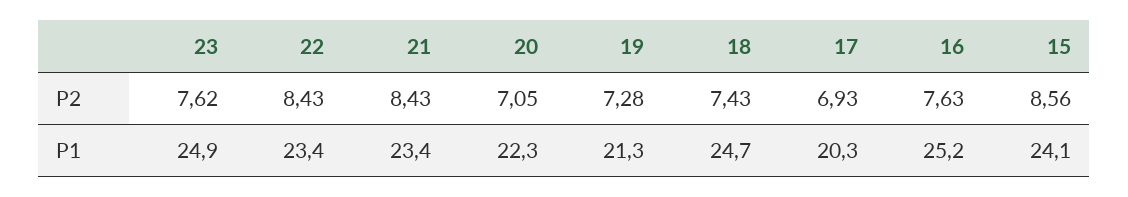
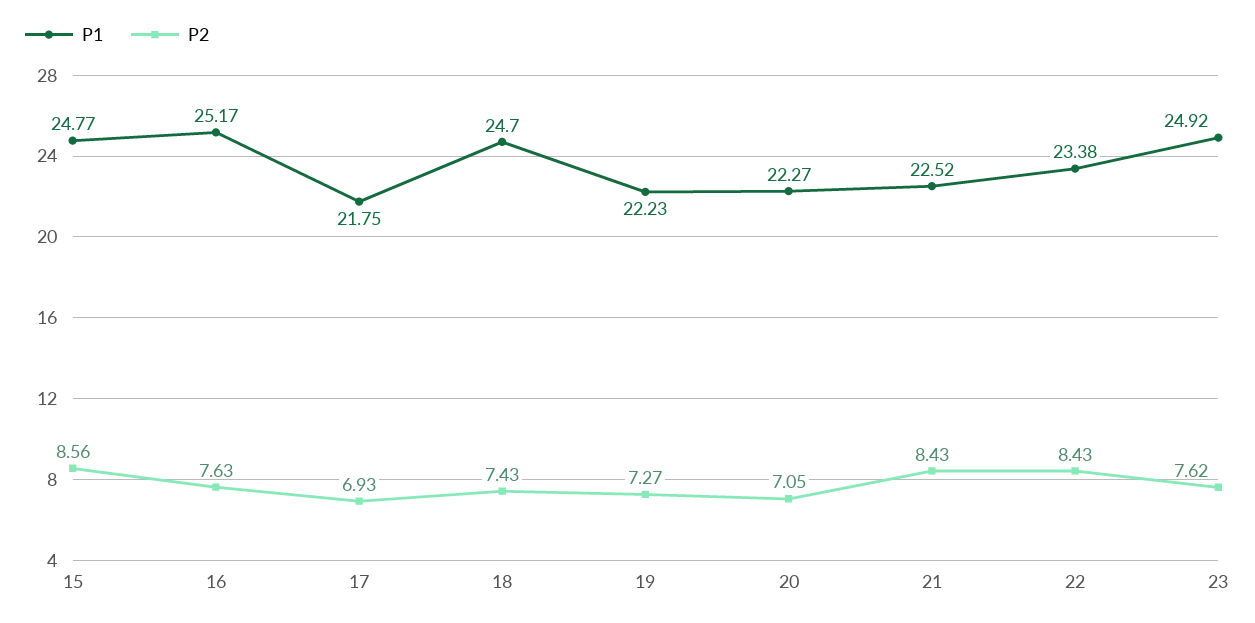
  {
    "P2": {
      "23": 7.62,
      "22": 8.43,
      "21": 8.43,
      "20": 7.05,
-     "19": 7.28,
+     "19": 7.27,
      "18": 7.43,
      "17": 6.93,
      "16": 7.63,
      "15": 8.56
    },
    "P1": {
      "23": 24.92,
      "22": 23.38,
-     "21": 23.4,
+     "21": 22.52,
      "20": 22.27,
-     "19": 21.3,
+     "19": 22.23,
      "18": 24.7,
-     "17": 20.3,
+     "17": 21.75,
      "16": 25.17,
-     "15": 24.1
+     "15": 24.77
    }
  }

